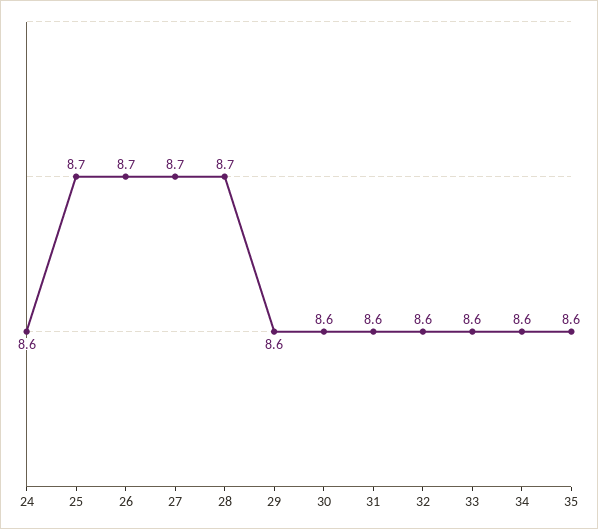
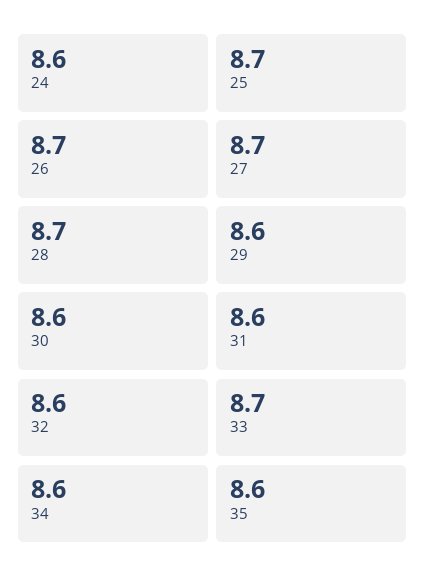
  {
    "24": 8.6,
    "25": 8.7,
    "26": 8.7,
    "27": 8.7,
    "28": 8.7,
    "29": 8.6,
    "30": 8.6,
    "31": 8.6,
    "32": 8.6,
-   "33": 8.6,
+   "33": 8.7,
    "34": 8.6,
    "35": 8.6
  }

